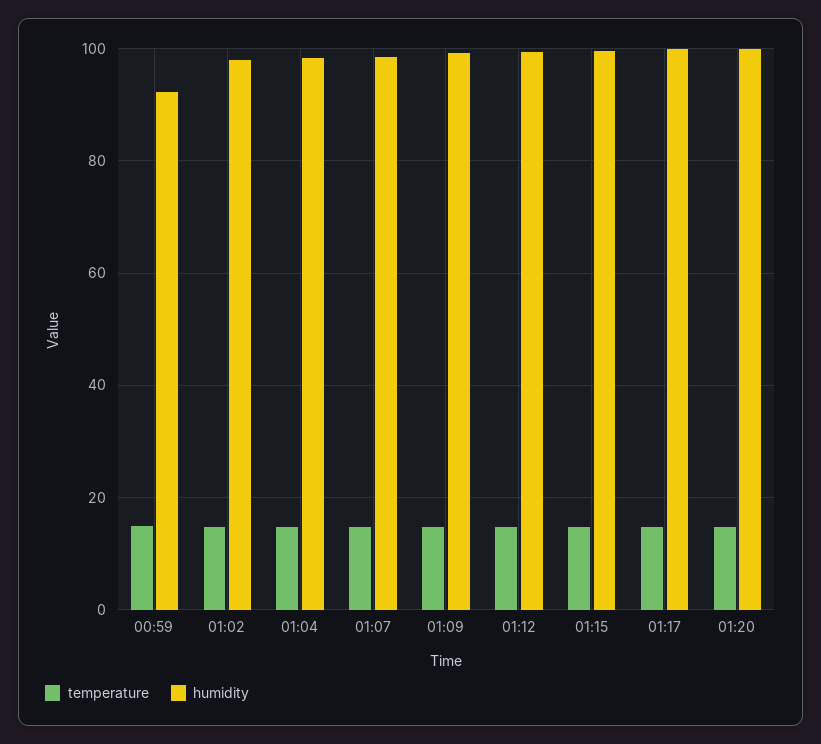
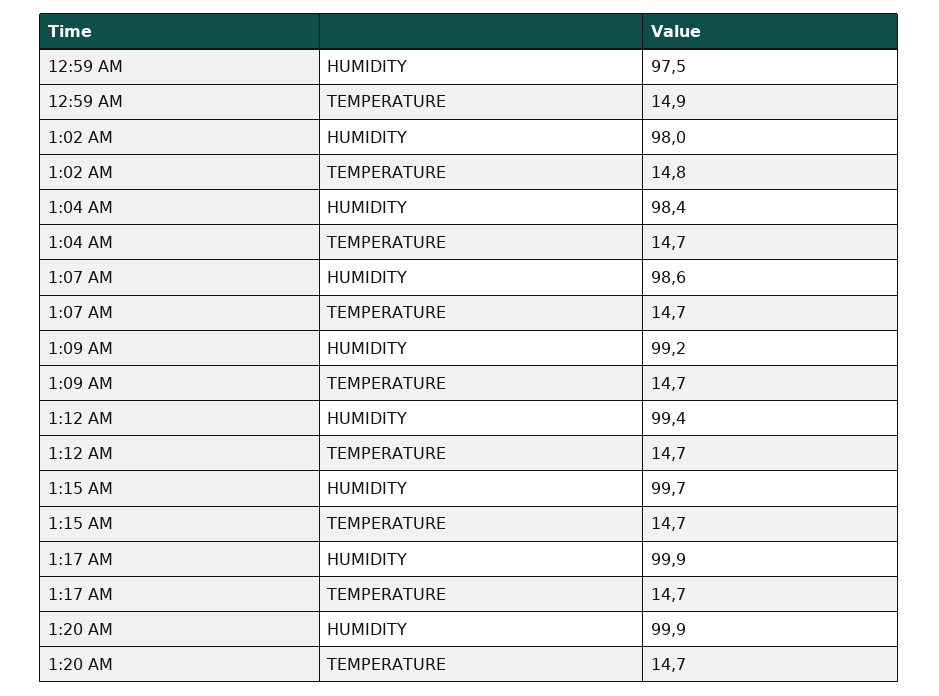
  {
    "temperature": {
      "00:59": 14.9,
      "01:02": 14.8,
      "01:04": 14.7,
      "01:07": 14.7,
      "01:09": 14.7,
      "01:12": 14.7,
      "01:15": 14.7,
      "01:17": 14.7,
      "01:20": 14.7
    },
    "humidity": {
-     "00:59": 92,
+     "00:59": 97.5,
      "01:02": 98,
      "01:04": 98.4,
      "01:07": 98.6,
      "01:09": 99.2,
      "01:12": 99.4,
      "01:15": 99.7,
      "01:17": 99.9,
      "01:20": 99.9
    }
  }

